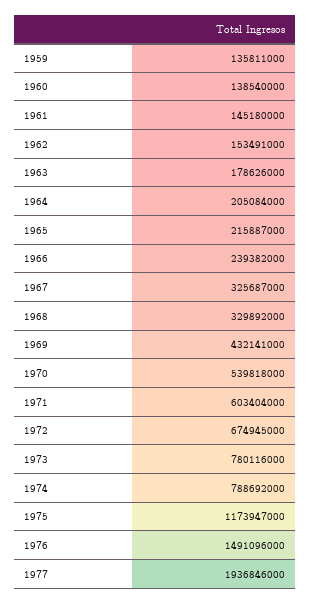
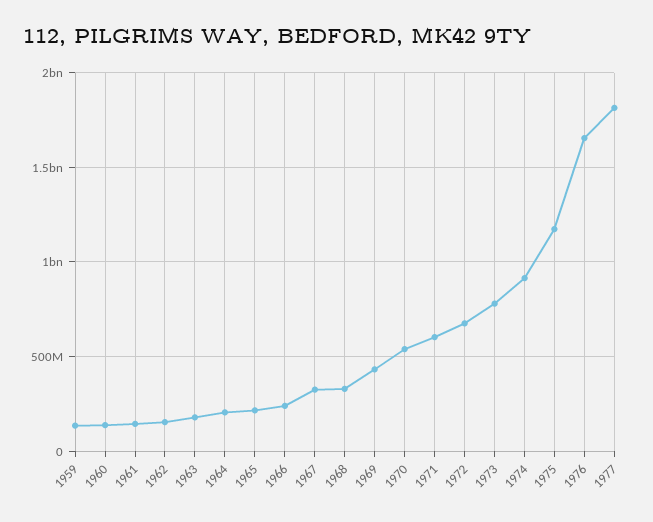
  {
    "1959": 135811000,
    "1960": 138540000,
    "1961": 145180000,
    "1962": 153491000,
    "1963": 178626000,
    "1964": 205084000,
    "1965": 215887000,
    "1966": 239382000,
    "1967": 325687000,
    "1968": 329892000,
    "1969": 432141000,
    "1970": 539818000,
    "1971": 603404000,
    "1972": 674945000,
    "1973": 780116000,
-   "1974": 788692000,
+   "1974": 900000000,
    "1975": 1173947000,
-   "1976": 1491096000,
+   "1976": 1650000000,
-   "1977": 1936846000
+   "1977": 1800000000
  }

